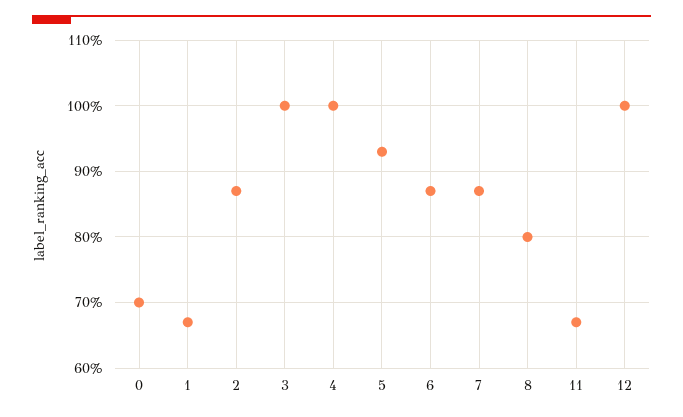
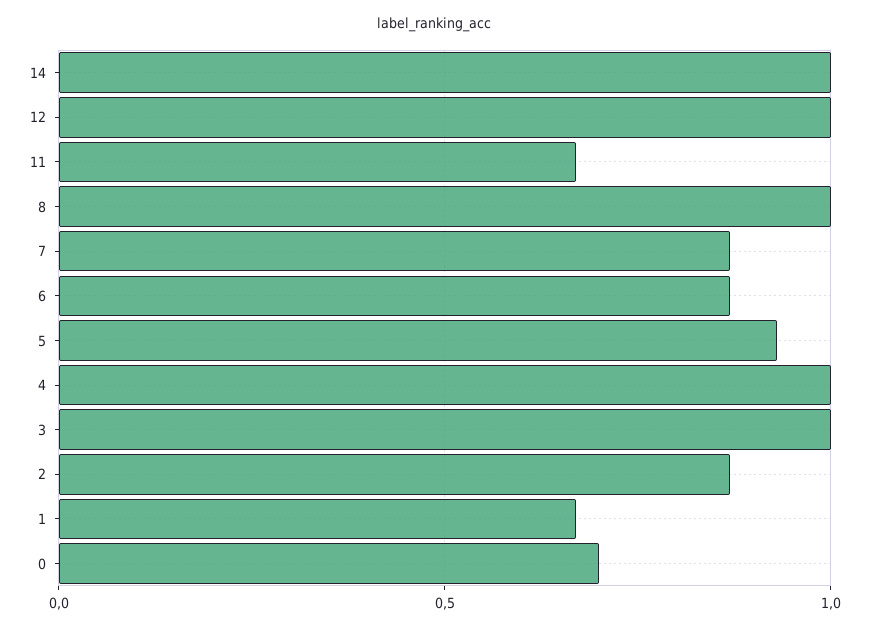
  {
    "0": 0.7,
    "1": 0.67,
    "2": 0.87,
    "3": 1,
    "4": 1,
    "5": 0.93,
    "6": 0.87,
    "7": 0.87,
-   "8": 0.8,
+   "8": 1,
    "11": 0.67,
-   "12": 1
+   "12": 1,
+   "14": 1
  }

